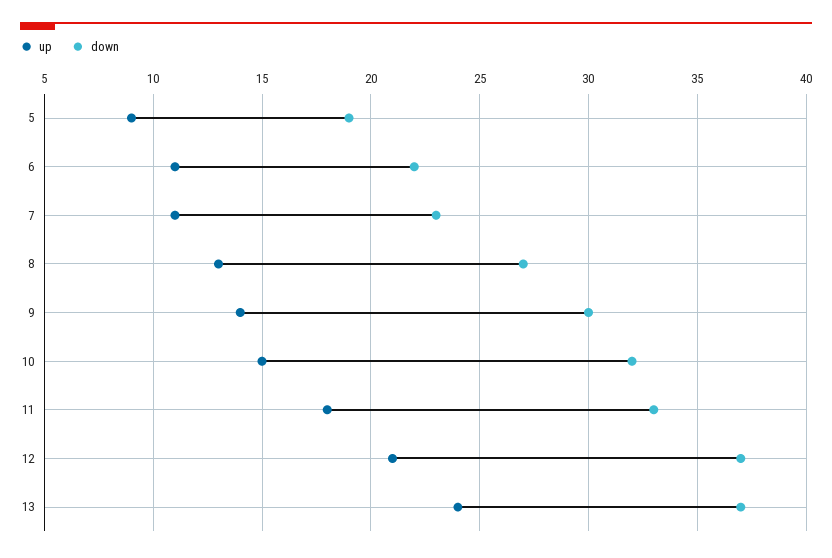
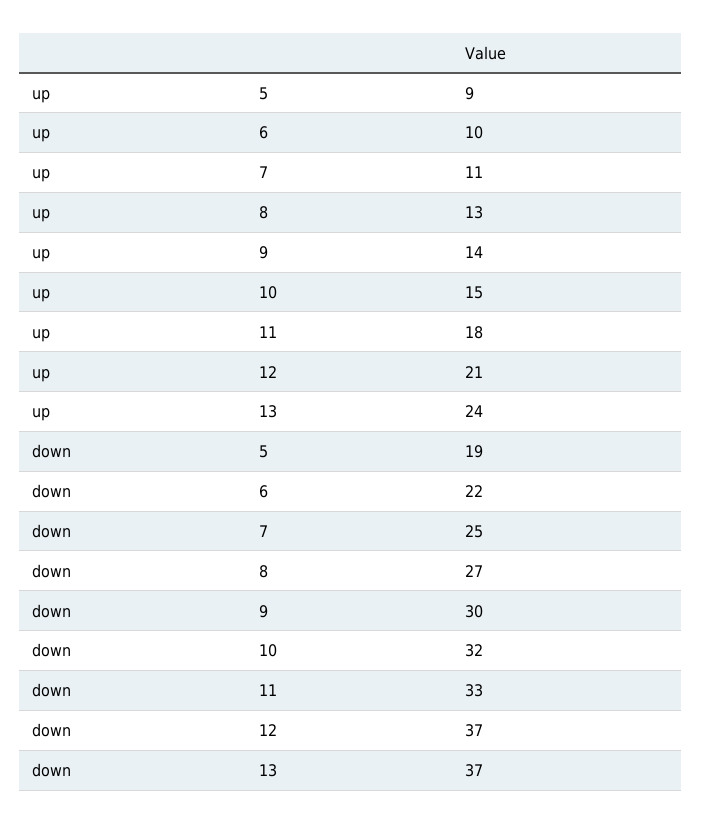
  {
    "up": {
      "5": 9,
-     "6": 11,
+     "6": 10,
      "7": 11,
      "8": 13,
      "9": 14,
      "10": 15,
      "11": 18,
      "12": 21,
      "13": 24
    },
    "down": {
      "5": 19,
      "6": 22,
-     "7": 23,
+     "7": 25,
      "8": 27,
      "9": 30,
      "10": 32,
      "11": 33,
      "12": 37,
      "13": 37
    }
  }

